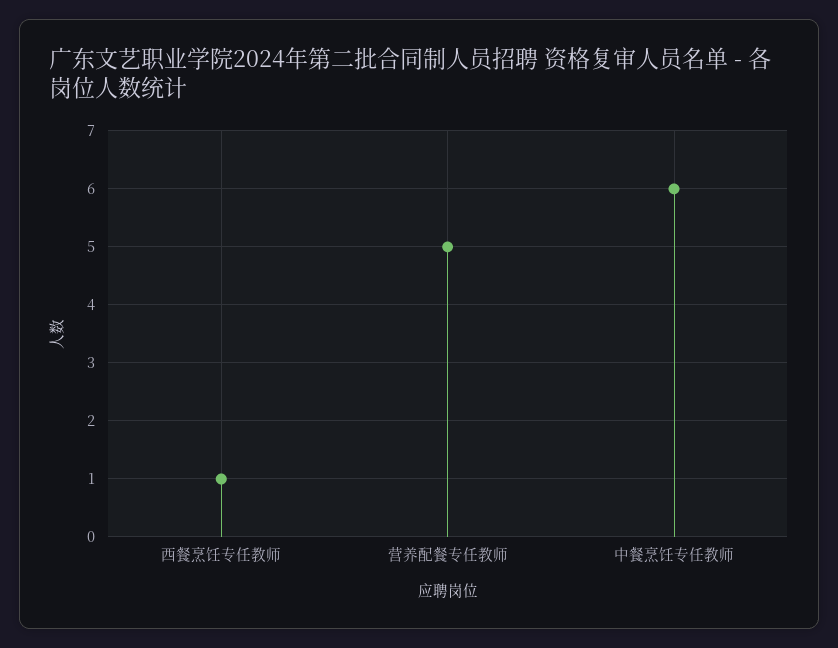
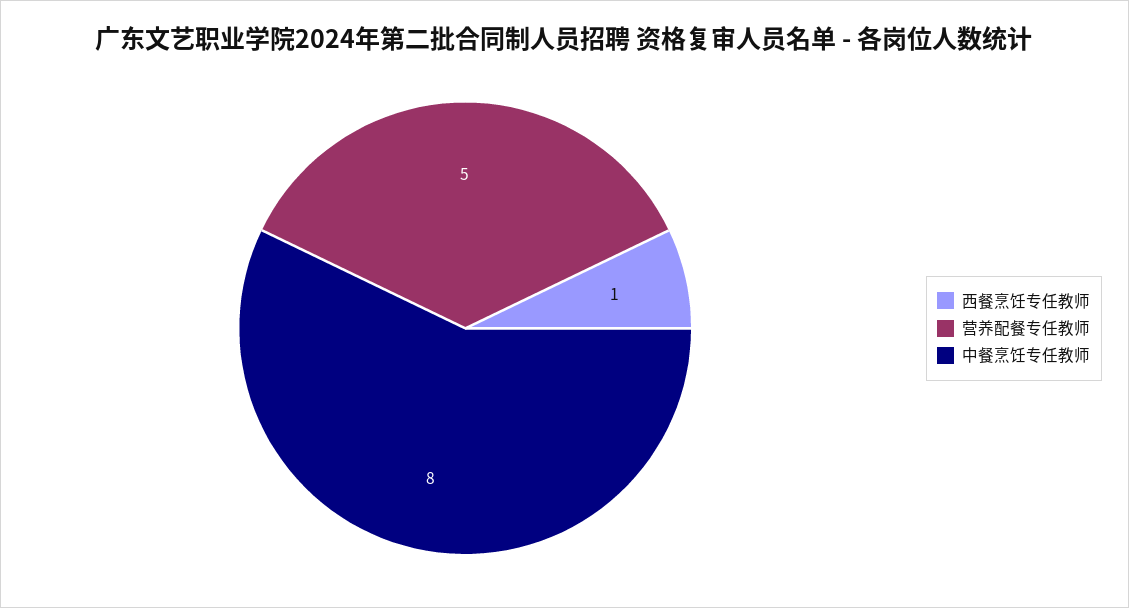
  {
    "西餐烹饪专任教师": 1,
    "营养配餐专任教师": 5,
-   "中餐烹饪专任教师": 6
+   "中餐烹饪专任教师": 8
  }

